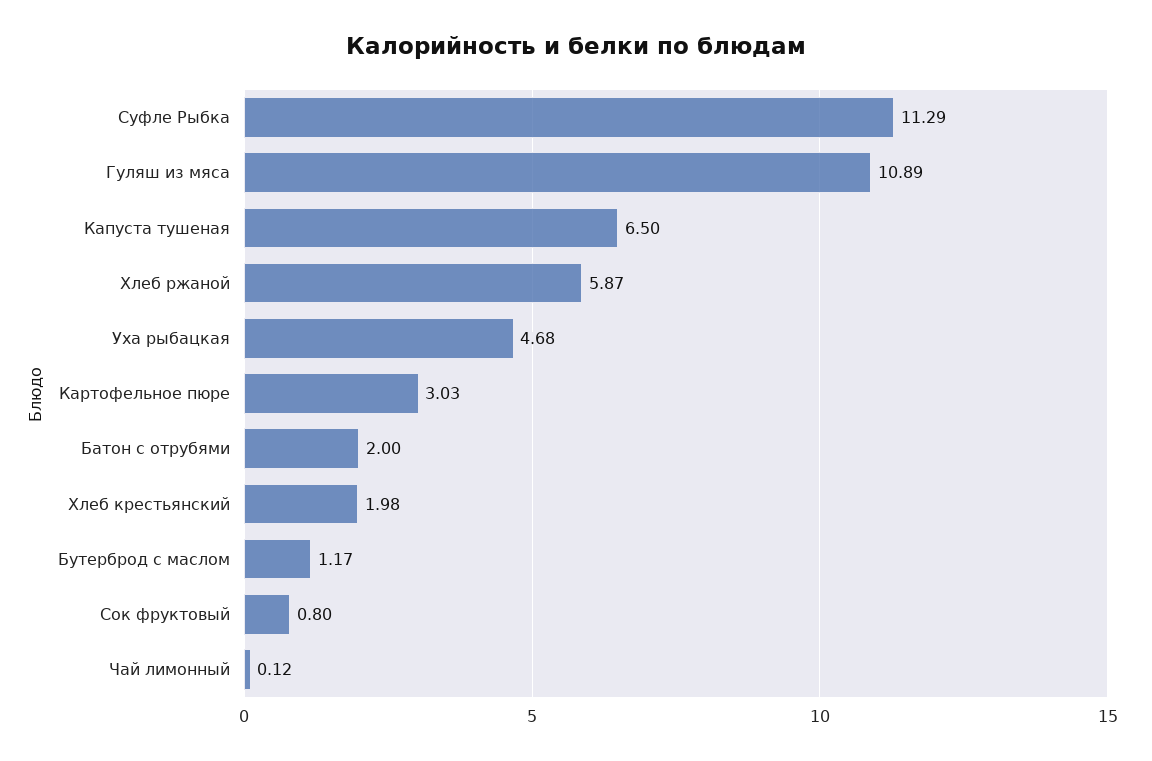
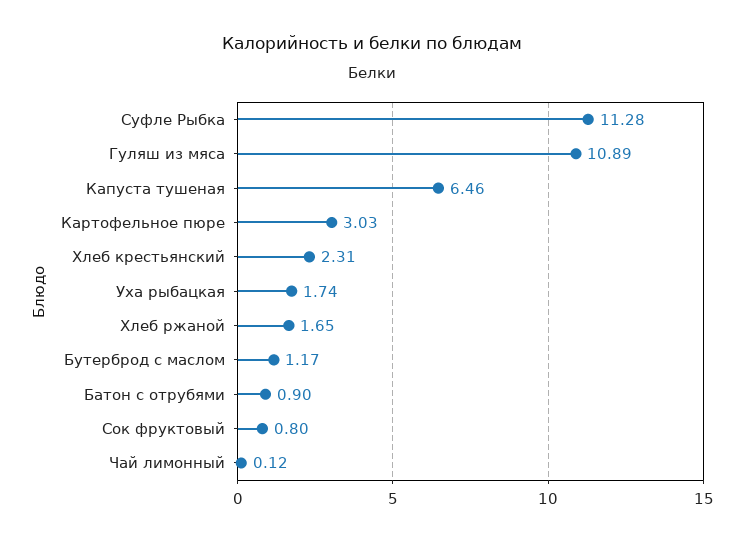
  {
-   "Суфле Рыбка": 11.29,
+   "Суфле Рыбка": 11.28,
    "Гуляш из мяса": 10.89,
-   "Капуста тушеная": 6.5,
+   "Капуста тушеная": 6.46,
-   "Хлеб ржаной": 5.87,
+   "Хлеб ржаной": 1.65,
-   "Уха рыбацкая": 4.68,
+   "Уха рыбацкая": 1.74,
    "Картофельное пюре": 3.03,
-   "Батон с отрубями": 2,
+   "Батон с отрубями": 0.9,
-   "Хлеб крестьянский": 1.98,
+   "Хлеб крестьянский": 2.31,
    "Бутерброд с маслом": 1.17,
    "Сок фруктовый": 0.8,
    "Чай лимонный": 0.12
  }

